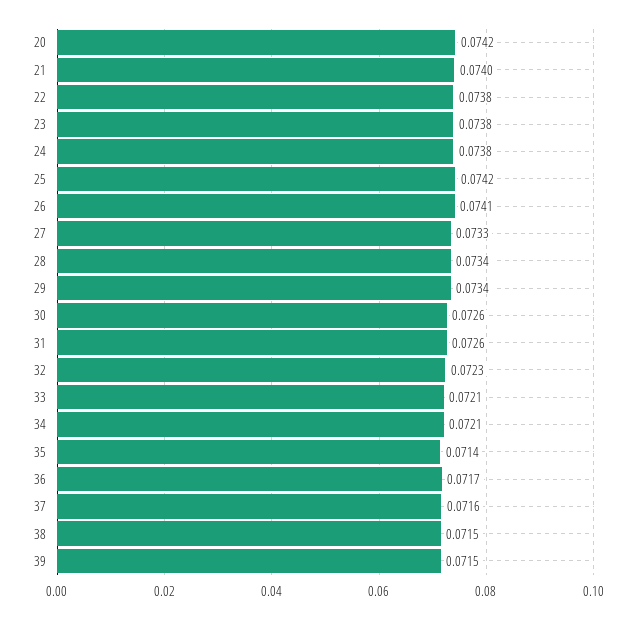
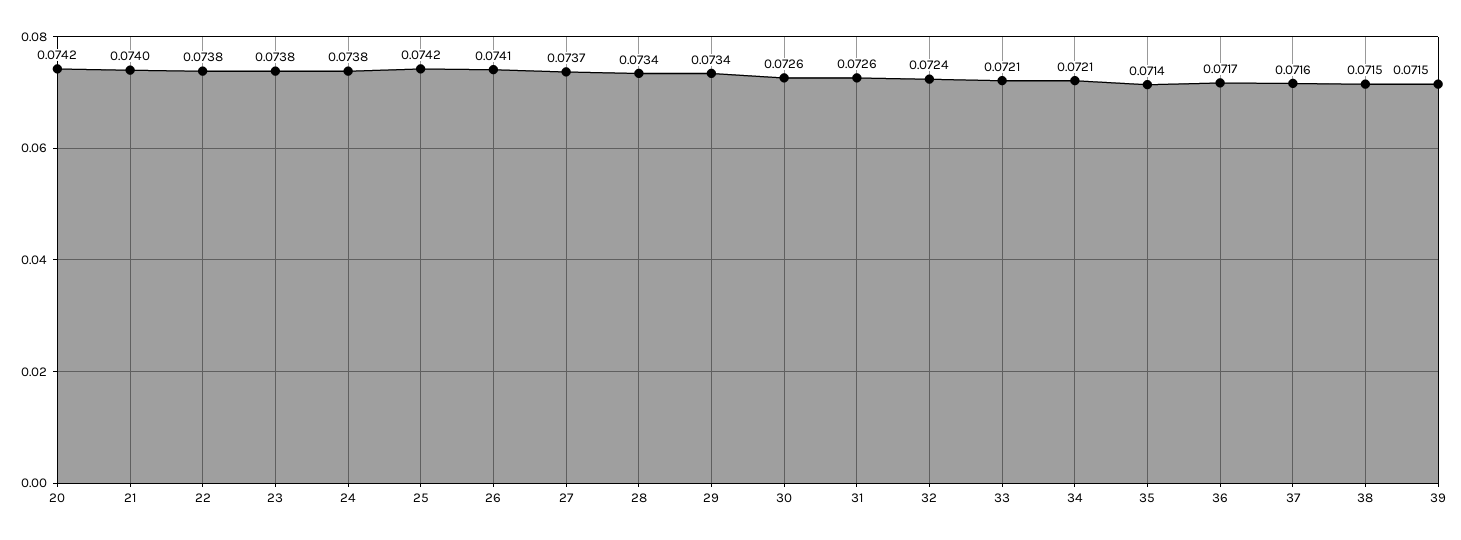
  {
    "20": 0.0742,
    "21": 0.074,
    "22": 0.0738,
    "23": 0.0738,
    "24": 0.0738,
    "25": 0.0742,
    "26": 0.0741,
-   "27": 0.0733,
+   "27": 0.0737,
    "28": 0.0734,
    "29": 0.0734,
    "30": 0.0726,
    "31": 0.0726,
-   "32": 0.0723,
+   "32": 0.0724,
    "33": 0.0721,
    "34": 0.0721,
    "35": 0.0714,
    "36": 0.0717,
    "37": 0.0716,
    "38": 0.0715,
    "39": 0.0715
  }

